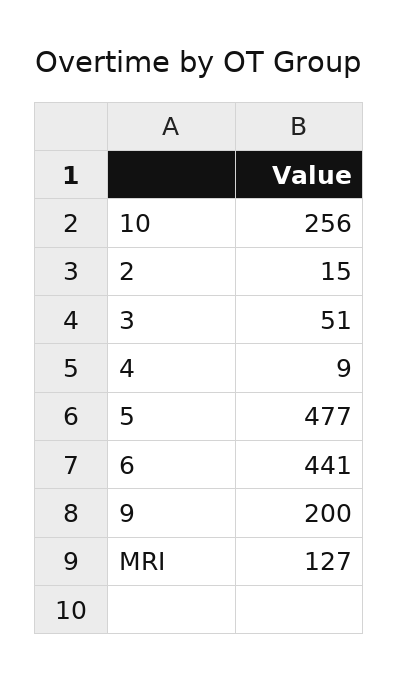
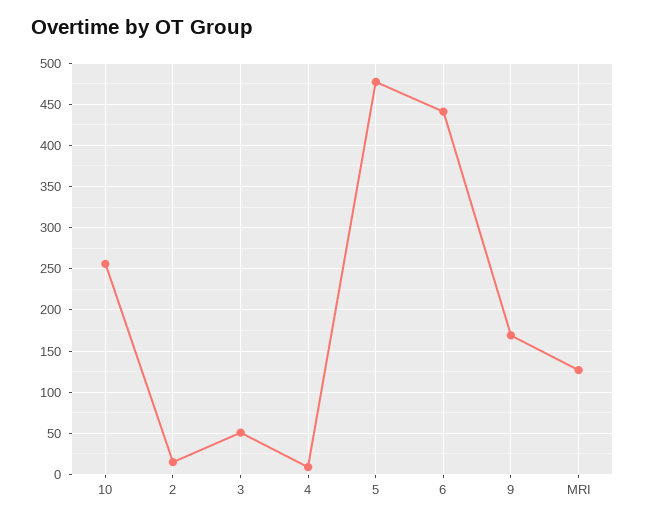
  {
    "10": 256,
    "2": 15,
    "3": 51,
    "4": 9,
    "5": 477,
    "6": 441,
-   "9": 200,
+   "9": 170,
    "MRI": 127
  }

